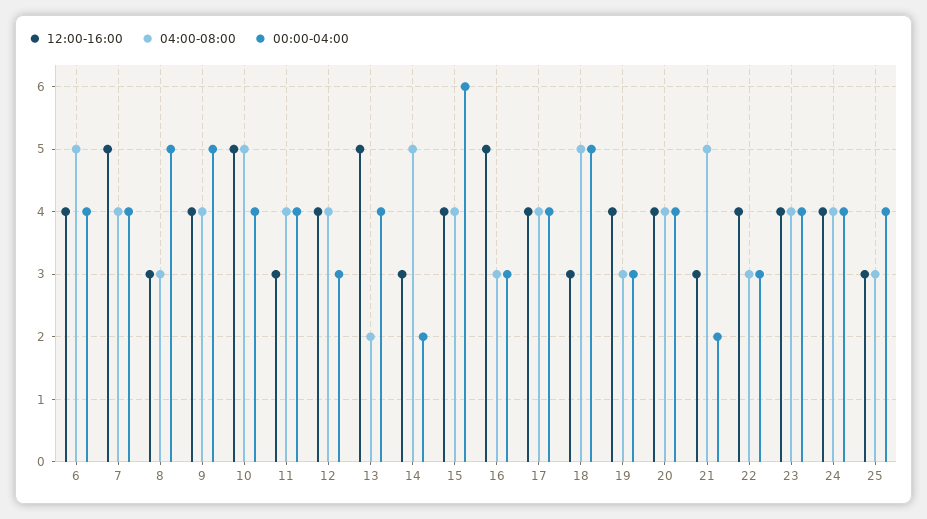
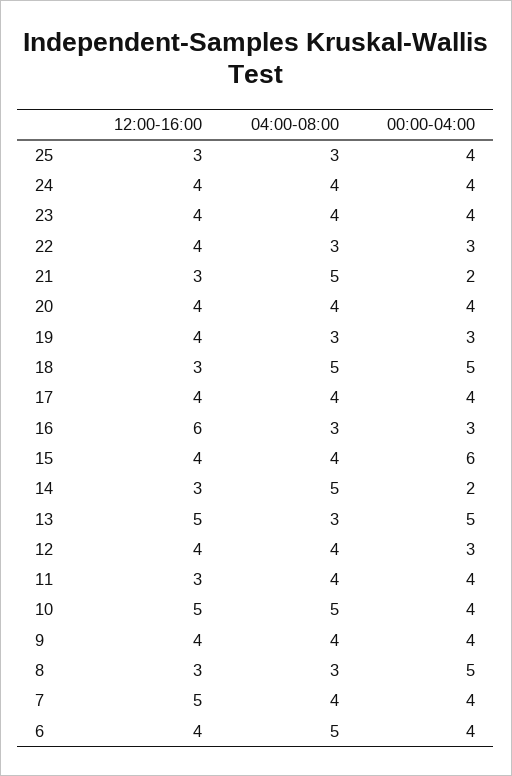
  {
    "12:00-16:00": {
      "6": 4,
      "7": 5,
      "8": 3,
      "9": 4,
      "10": 5,
      "11": 3,
      "12": 4,
      "13": 5,
      "14": 3,
      "15": 4,
-     "16": 5,
+     "16": 6,
      "17": 4,
      "18": 3,
      "19": 4,
      "20": 4,
      "21": 3,
      "22": 4,
      "23": 4,
      "24": 4,
      "25": 3
    },
    "04:00-08:00": {
      "6": 5,
      "7": 4,
      "8": 3,
      "9": 4,
      "10": 5,
      "11": 4,
      "12": 4,
-     "13": 2,
+     "13": 3,
      "14": 5,
      "15": 4,
      "16": 3,
      "17": 4,
      "18": 5,
      "19": 3,
      "20": 4,
      "21": 5,
      "22": 3,
      "23": 4,
      "24": 4,
      "25": 3
    },
    "00:00-04:00": {
      "6": 4,
      "7": 4,
      "8": 5,
-     "9": 5,
+     "9": 4,
      "10": 4,
      "11": 4,
      "12": 3,
-     "13": 4,
+     "13": 5,
      "14": 2,
      "15": 6,
      "16": 3,
      "17": 4,
      "18": 5,
      "19": 3,
      "20": 4,
      "21": 2,
      "22": 3,
      "23": 4,
      "24": 4,
      "25": 4
    }
  }

